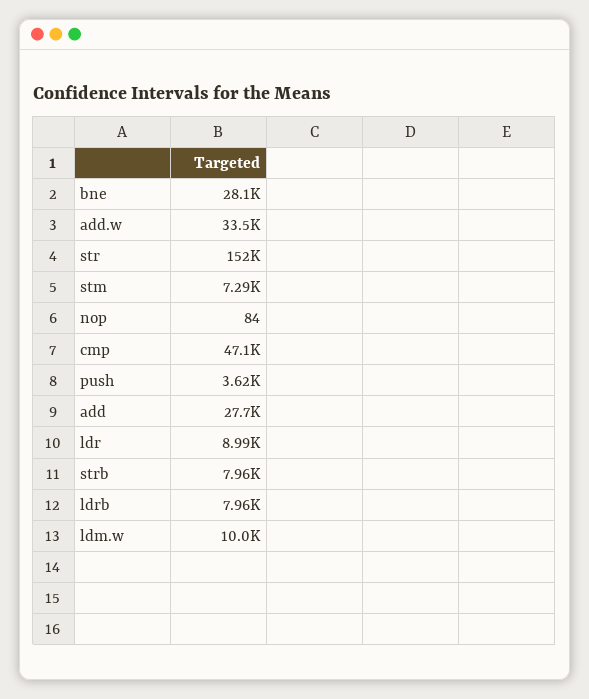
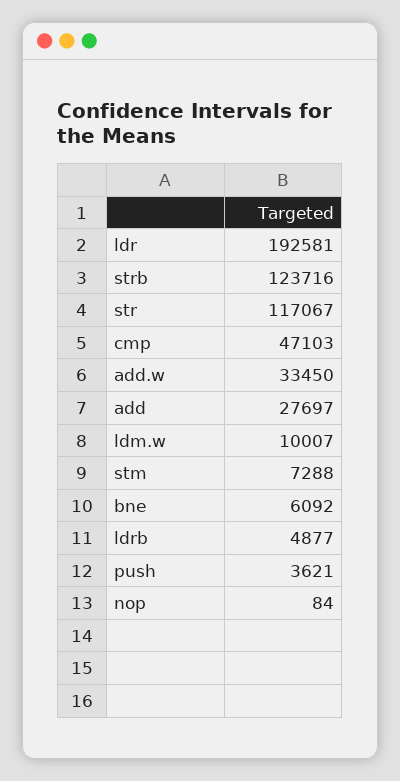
  {
-   "bne": 28100,
+   "bne": 6092,
    "add.w": 33450,
-   "str": 152000,
+   "str": 117067,
    "stm": 7288,
    "nop": 84,
    "cmp": 47103,
    "push": 3621,
    "add": 27697,
-   "ldr": 8990,
+   "ldr": 192581,
-   "strb": 7960,
+   "strb": 123716,
-   "ldrb": 7960,
+   "ldrb": 4877,
    "ldm.w": 10007
  }

